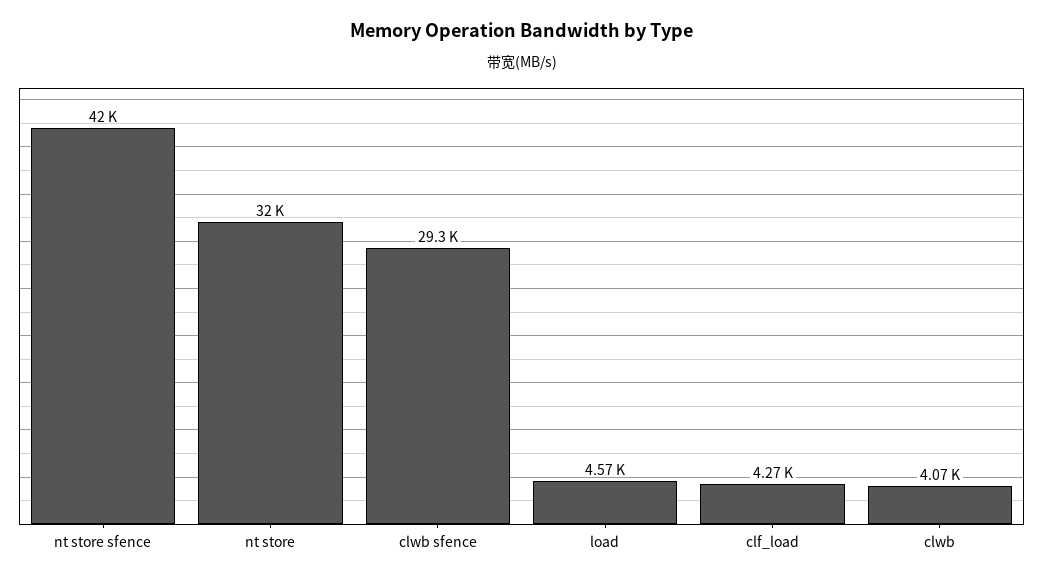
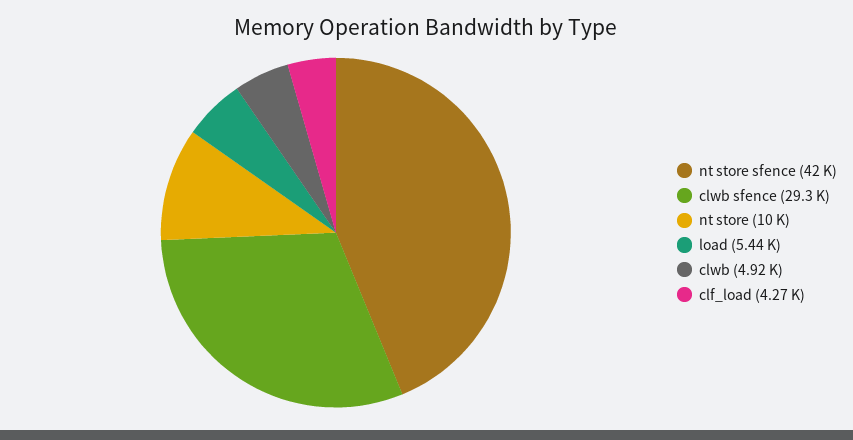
  {
    "nt store sfence": 42000,
-   "nt store": 32000,
+   "nt store": 10000,
    "clwb sfence": 29300,
-   "load": 4570,
+   "load": 5440,
    "clf_load": 4270,
-   "clwb": 4070
+   "clwb": 4920
  }

